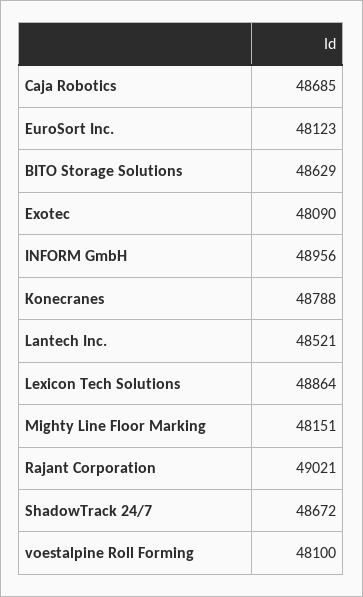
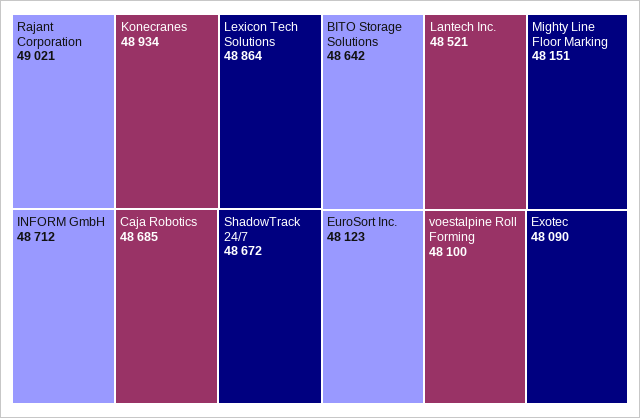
  {
    "Caja Robotics": 48685,
    "EuroSort Inc.": 48123,
-   "BITO Storage Solutions": 48629,
+   "BITO Storage Solutions": 48642,
    "Exotec": 48090,
-   "INFORM GmbH": 48956,
+   "INFORM GmbH": 48712,
-   "Konecranes": 48788,
+   "Konecranes": 48934,
    "Lantech Inc.": 48521,
    "Lexicon Tech Solutions": 48864,
    "Mighty Line Floor Marking": 48151,
    "Rajant Corporation": 49021,
    "ShadowTrack 24/7": 48672,
    "voestalpine Roll Forming": 48100
  }

